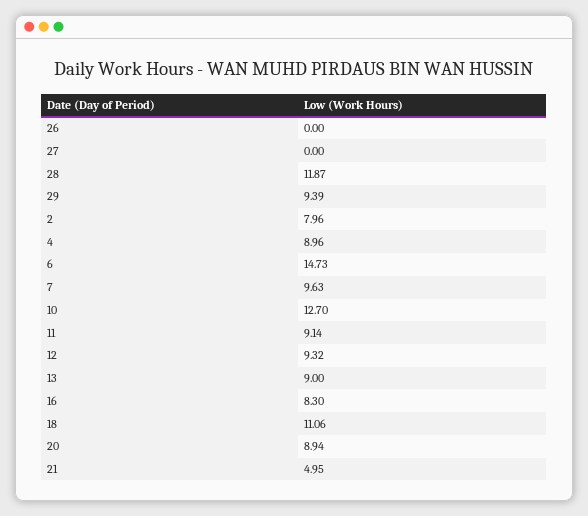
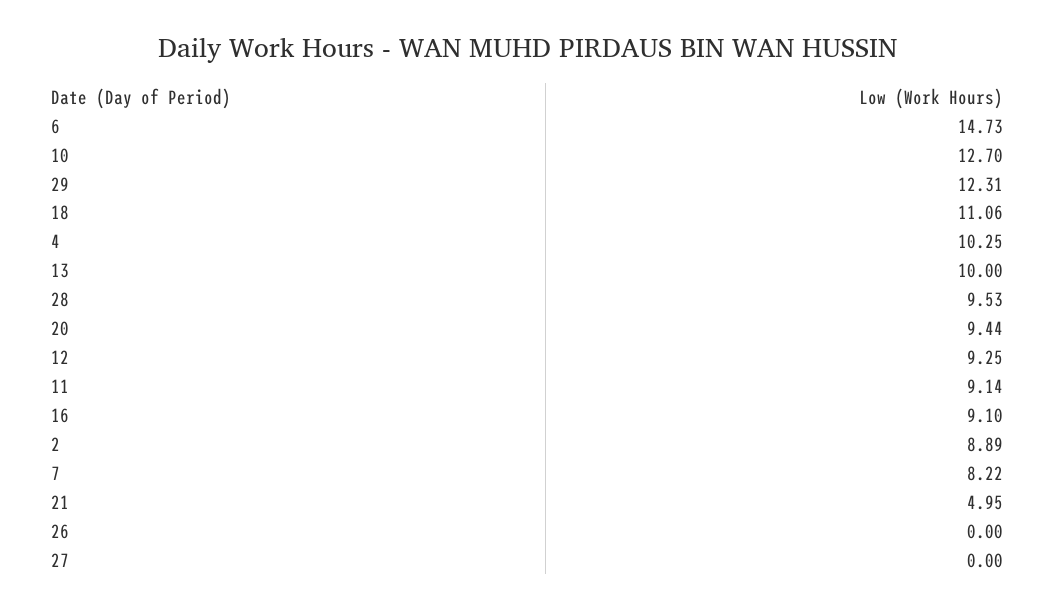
  {
    "26": 0,
    "27": 0,
-   "28": 11.87,
+   "28": 9.53,
-   "29": 9.39,
+   "29": 12.31,
-   "2": 7.96,
+   "2": 8.89,
-   "4": 8.96,
+   "4": 10.25,
    "6": 14.73,
-   "7": 9.63,
+   "7": 8.22,
    "10": 12.7,
    "11": 9.14,
-   "12": 9.32,
+   "12": 9.25,
-   "13": 9,
+   "13": 10,
-   "16": 8.3,
+   "16": 9.1,
    "18": 11.06,
-   "20": 8.94,
+   "20": 9.44,
    "21": 4.95
  }

